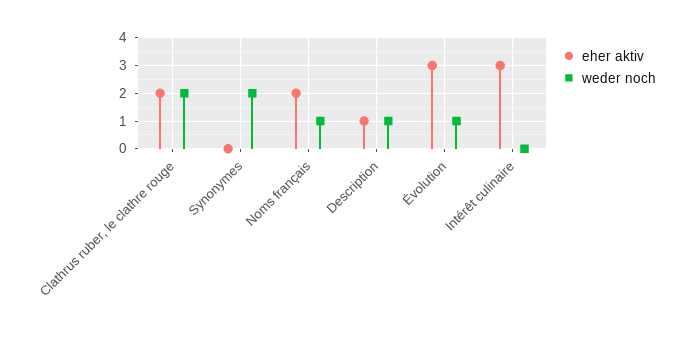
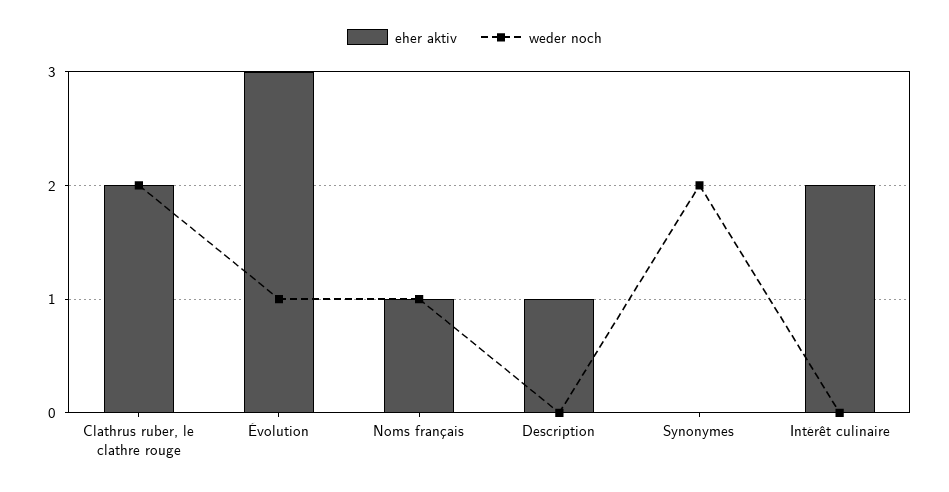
  {
    "eher aktiv": {
      "Clathrus ruber, le clathre rouge": 2,
      "Synonymes": 0,
-     "Noms français": 2,
+     "Noms français": 1,
      "Description": 1,
      "Évolution": 3,
-     "Intérêt culinaire": 3
+     "Intérêt culinaire": 2
    },
    "weder noch": {
      "Clathrus ruber, le clathre rouge": 2,
      "Synonymes": 2,
      "Noms français": 1,
-     "Description": 1,
+     "Description": 0,
      "Évolution": 1,
      "Intérêt culinaire": 0
    }
  }

